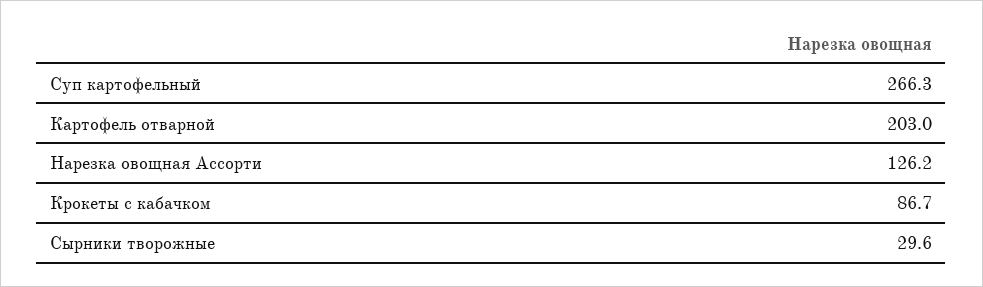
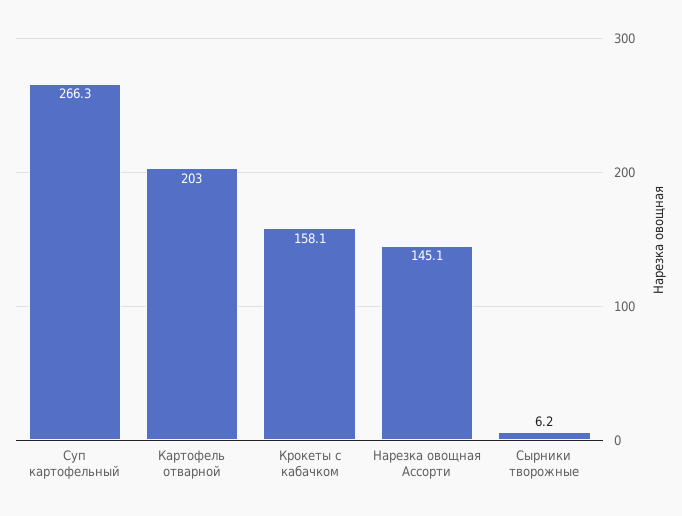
  {
    "Суп картофельный": 266.3,
    "Картофель отварной": 203,
-   "Нарезка овощная Ассорти": 126.2,
+   "Нарезка овощная Ассорти": 145.1,
-   "Крокеты с кабачком": 86.7,
+   "Крокеты с кабачком": 158.1,
-   "Сырники творожные": 29.6
+   "Сырники творожные": 6.2
  }

